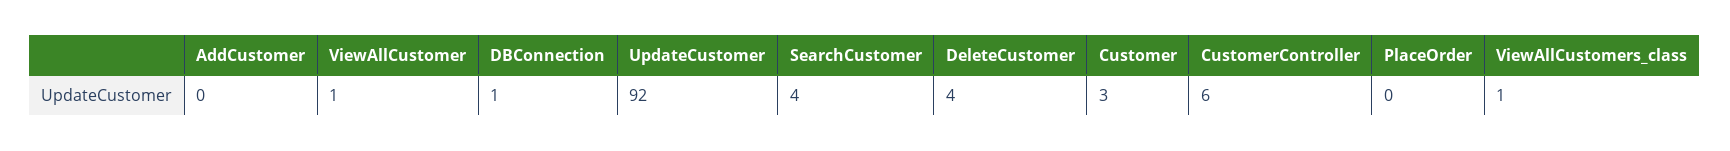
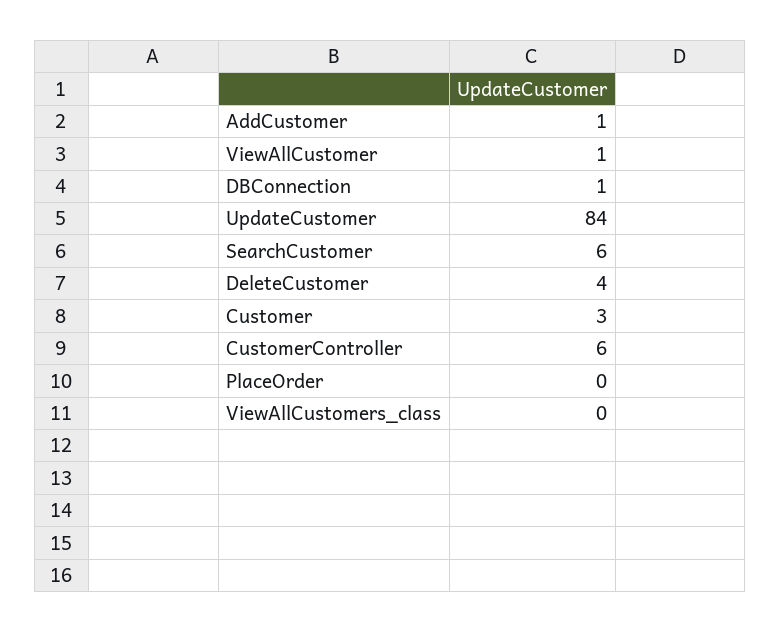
  {
-   "AddCustomer": 0,
+   "AddCustomer": 1,
    "ViewAllCustomer": 1,
    "DBConnection": 1,
-   "UpdateCustomer": 92,
+   "UpdateCustomer": 84,
-   "SearchCustomer": 4,
+   "SearchCustomer": 6,
    "DeleteCustomer": 4,
    "Customer": 3,
    "CustomerController": 6,
    "PlaceOrder": 0,
-   "ViewAllCustomers_class": 1
+   "ViewAllCustomers_class": 0
  }

